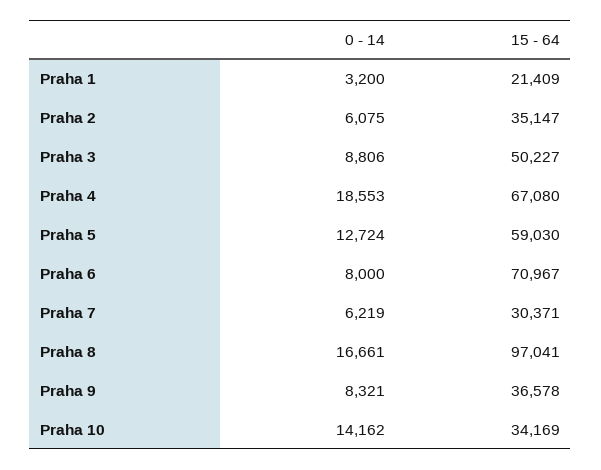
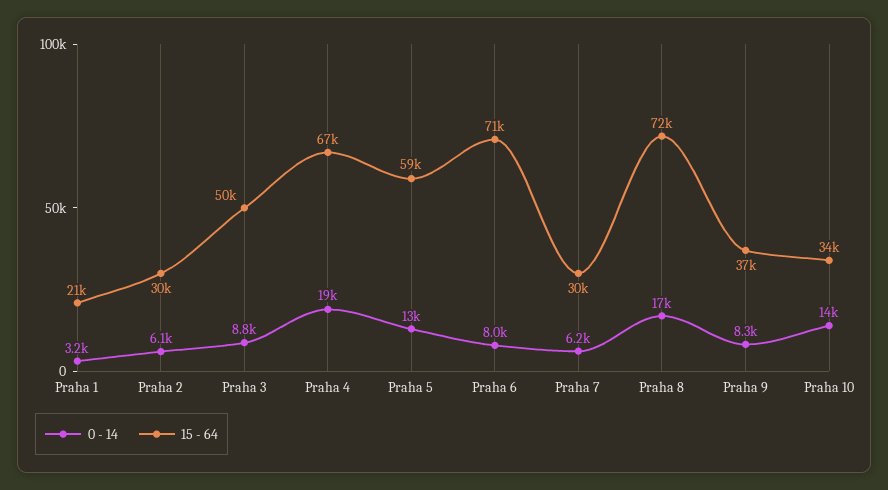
  {
    "0 - 14": {
      "Praha 1": 3200,
      "Praha 2": 6075,
      "Praha 3": 8806,
      "Praha 4": 18553,
      "Praha 5": 12724,
      "Praha 6": 8000,
      "Praha 7": 6219,
      "Praha 8": 16661,
      "Praha 9": 8321,
      "Praha 10": 14162
    },
    "15 - 64": {
      "Praha 1": 21409,
-     "Praha 2": 35147,
+     "Praha 2": 30000,
      "Praha 3": 50227,
      "Praha 4": 67080,
      "Praha 5": 59030,
      "Praha 6": 70967,
      "Praha 7": 30371,
-     "Praha 8": 97041,
+     "Praha 8": 72000,
      "Praha 9": 36578,
      "Praha 10": 34169
    }
  }

